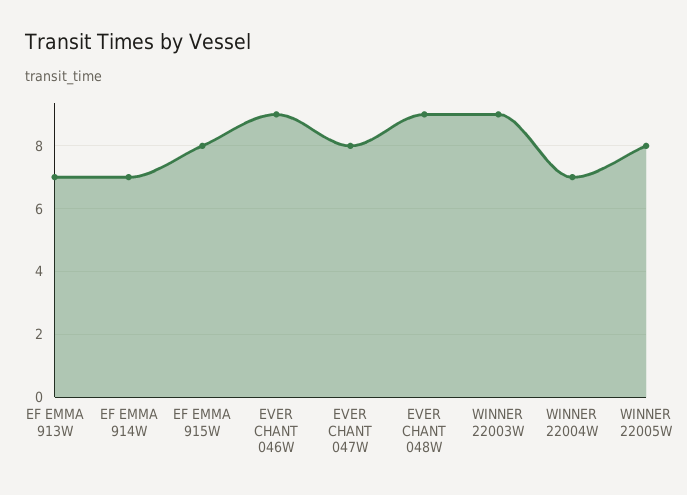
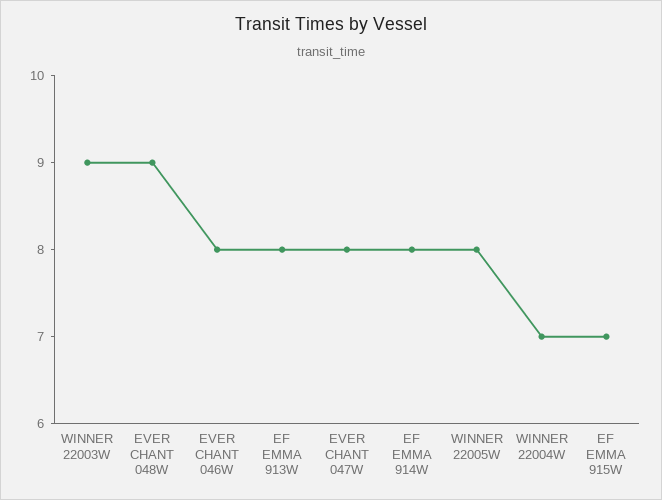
  {
-   "EF EMMA 913W": 7,
+   "EF EMMA 913W": 8,
-   "EF EMMA 914W": 7,
+   "EF EMMA 914W": 8,
-   "EF EMMA 915W": 8,
+   "EF EMMA 915W": 7,
-   "EVER CHANT 046W": 9,
+   "EVER CHANT 046W": 8,
    "EVER CHANT 047W": 8,
    "EVER CHANT 048W": 9,
    "WINNER 22003W": 9,
    "WINNER 22004W": 7,
    "WINNER 22005W": 8
  }

